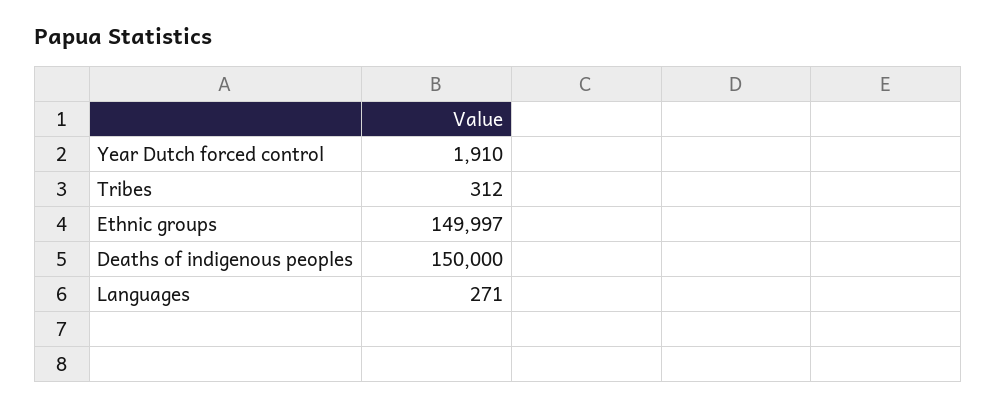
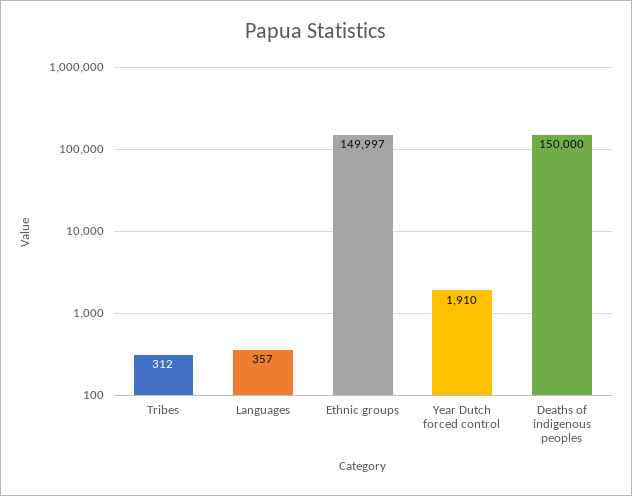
  {
    "Year Dutch forced control": 1910,
    "Tribes": 312,
    "Ethnic groups": 149997,
    "Deaths of indigenous peoples": 150000,
-   "Languages": 271
+   "Languages": 357
  }

